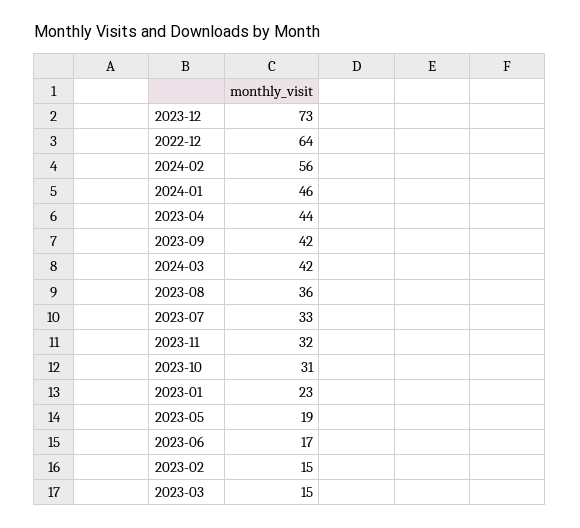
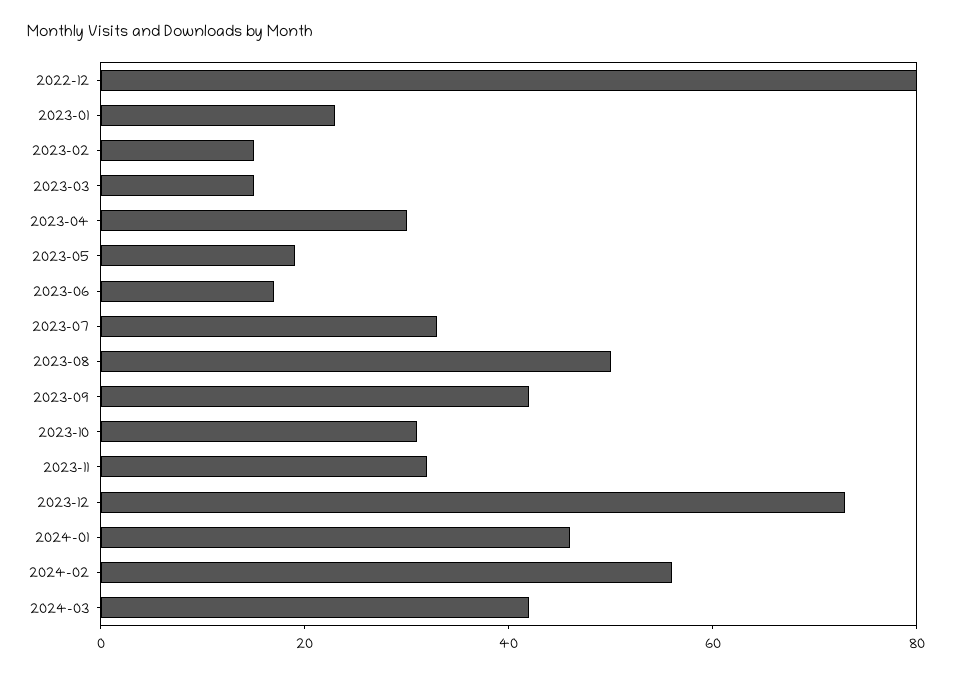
  {
    "2023-12": 73,
-   "2022-12": 64,
+   "2022-12": 80,
    "2024-02": 56,
    "2024-01": 46,
-   "2023-04": 44,
+   "2023-04": 30,
    "2023-09": 42,
    "2024-03": 42,
-   "2023-08": 36,
+   "2023-08": 50,
    "2023-07": 33,
    "2023-11": 32,
    "2023-10": 31,
    "2023-01": 23,
    "2023-05": 19,
    "2023-06": 17,
    "2023-02": 15,
    "2023-03": 15
  }

